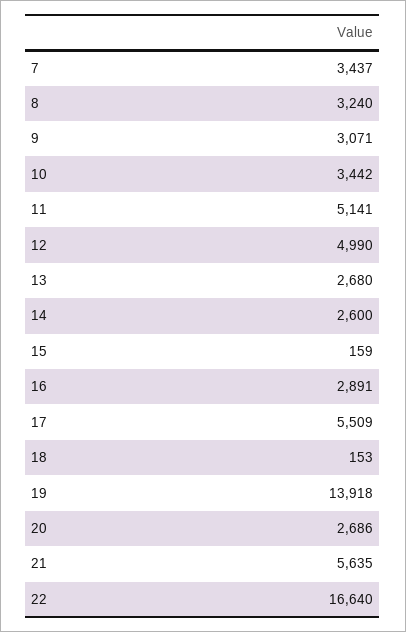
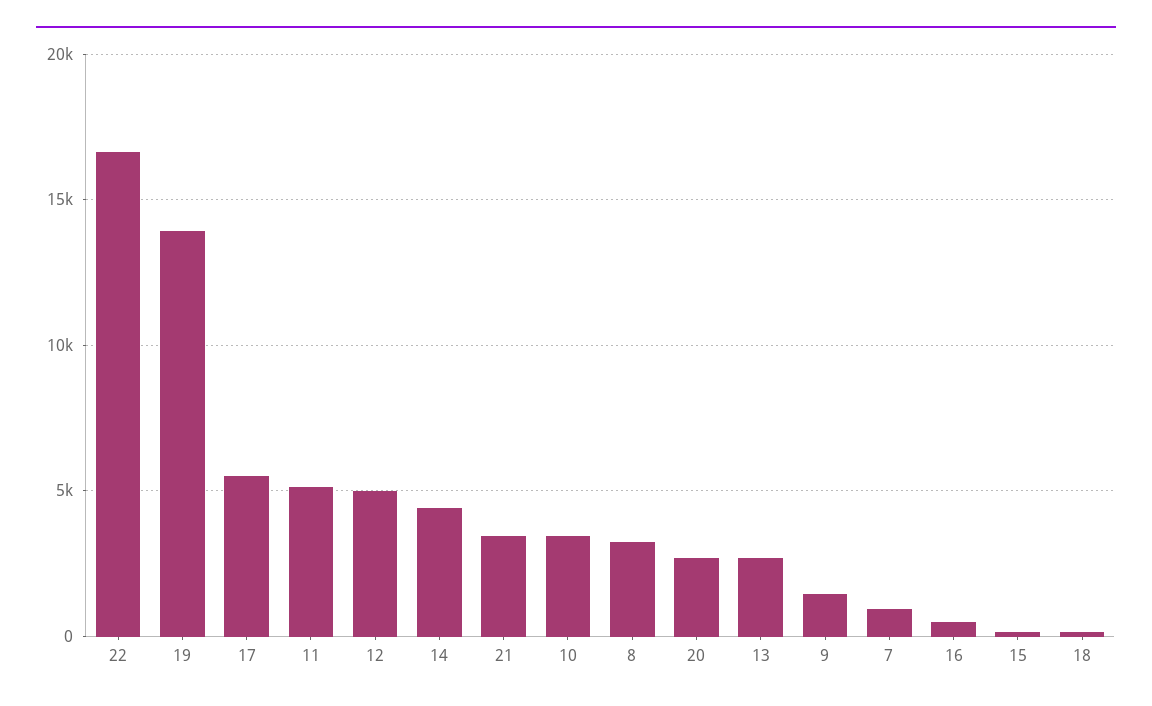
  {
-   "7": 3437,
+   "7": 1000,
    "8": 3240,
-   "9": 3071,
+   "9": 1500,
    "10": 3442,
    "11": 5141,
    "12": 4990,
    "13": 2680,
-   "14": 2600,
+   "14": 4500,
    "15": 159,
-   "16": 2891,
+   "16": 500,
    "17": 5509,
    "18": 153,
    "19": 13918,
    "20": 2686,
-   "21": 5635,
+   "21": 3500,
    "22": 16640
  }

